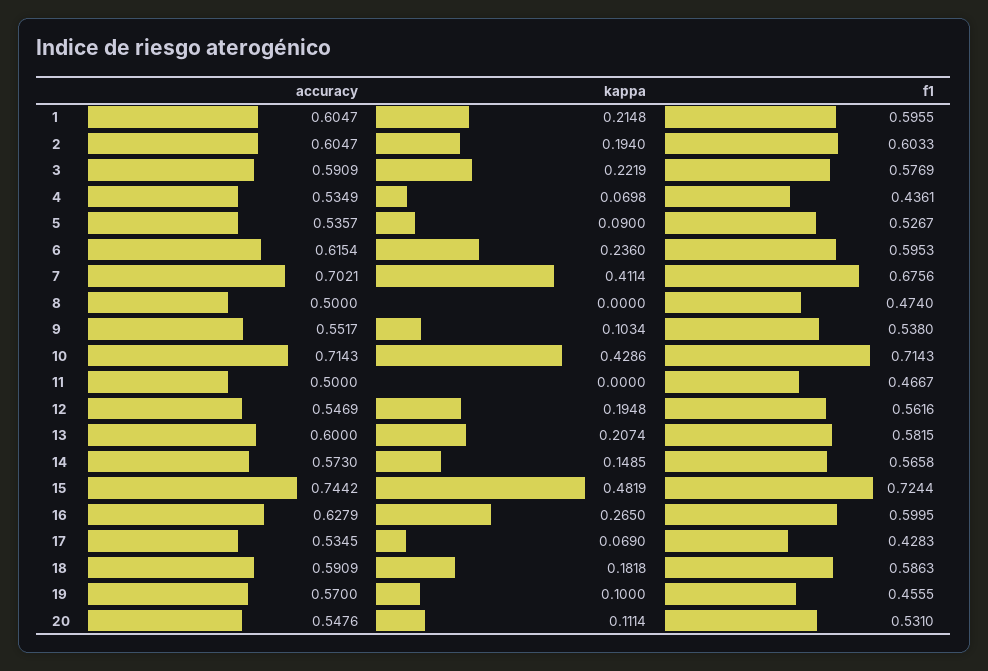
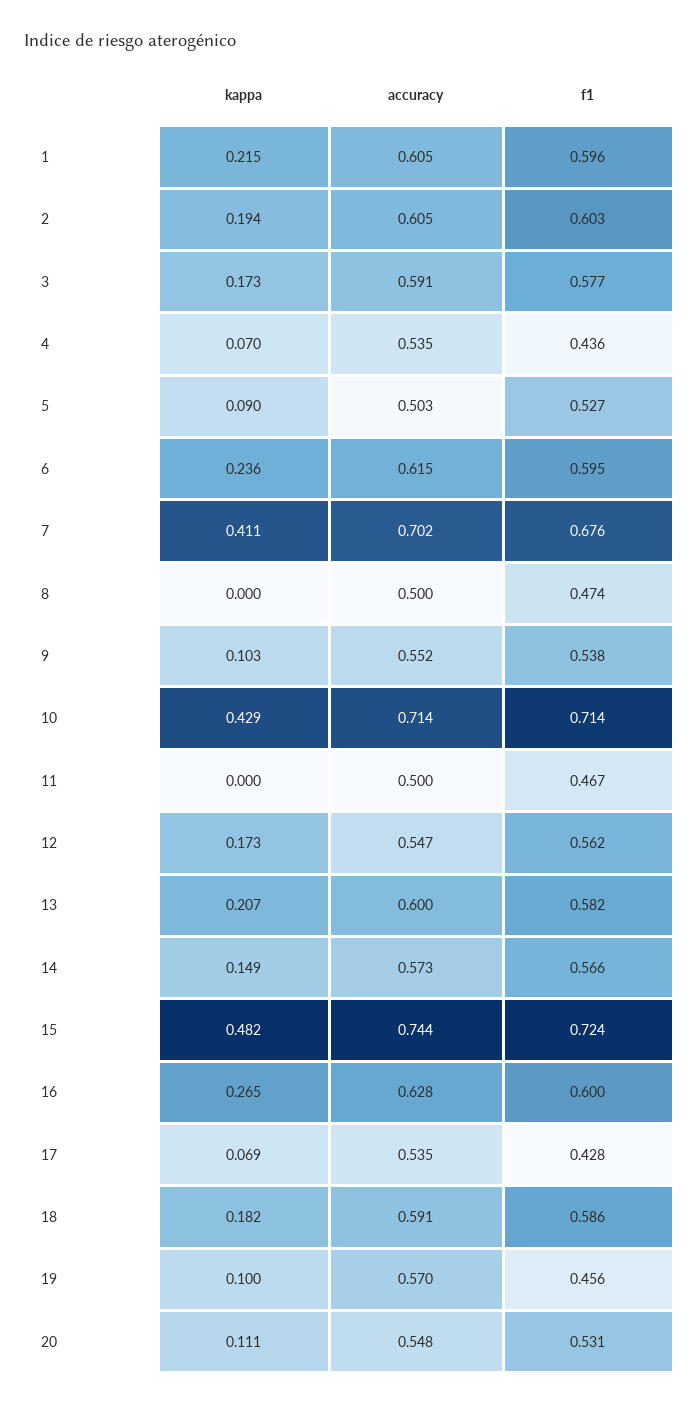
  {
    "accuracy": {
      "1": 0.6047,
      "2": 0.6047,
      "3": 0.5909,
      "4": 0.5349,
-     "5": 0.5357,
+     "5": 0.503,
      "6": 0.6154,
      "7": 0.7021,
      "8": 0.5,
      "9": 0.5517,
      "10": 0.7143,
      "11": 0.5,
      "12": 0.5469,
      "13": 0.6,
      "14": 0.573,
      "15": 0.7442,
      "16": 0.6279,
      "17": 0.5345,
      "18": 0.5909,
      "19": 0.57,
      "20": 0.5476
    },
    "kappa": {
      "1": 0.2148,
      "2": 0.194,
-     "3": 0.2219,
+     "3": 0.173,
      "4": 0.0698,
      "5": 0.09,
      "6": 0.236,
      "7": 0.4114,
      "8": 0,
      "9": 0.1034,
      "10": 0.4286,
      "11": 0,
-     "12": 0.1948,
+     "12": 0.173,
      "13": 0.2074,
      "14": 0.1485,
      "15": 0.4819,
      "16": 0.265,
      "17": 0.069,
      "18": 0.1818,
      "19": 0.1,
      "20": 0.1114
    },
    "f1": {
      "1": 0.5955,
      "2": 0.6033,
      "3": 0.5769,
      "4": 0.4361,
      "5": 0.5267,
      "6": 0.5953,
      "7": 0.6756,
      "8": 0.474,
      "9": 0.538,
      "10": 0.7143,
      "11": 0.4667,
      "12": 0.5616,
      "13": 0.5815,
      "14": 0.5658,
      "15": 0.7244,
      "16": 0.5995,
      "17": 0.4283,
      "18": 0.5863,
      "19": 0.4555,
      "20": 0.531
    }
  }

